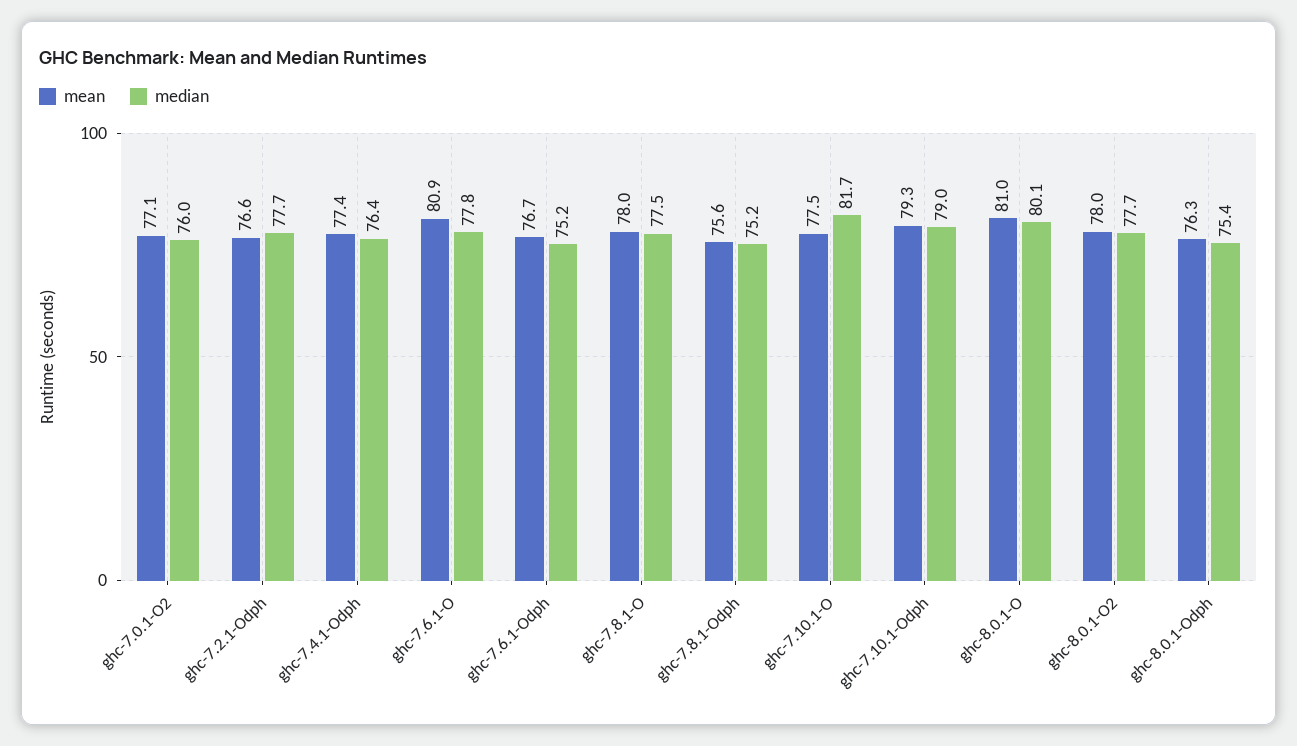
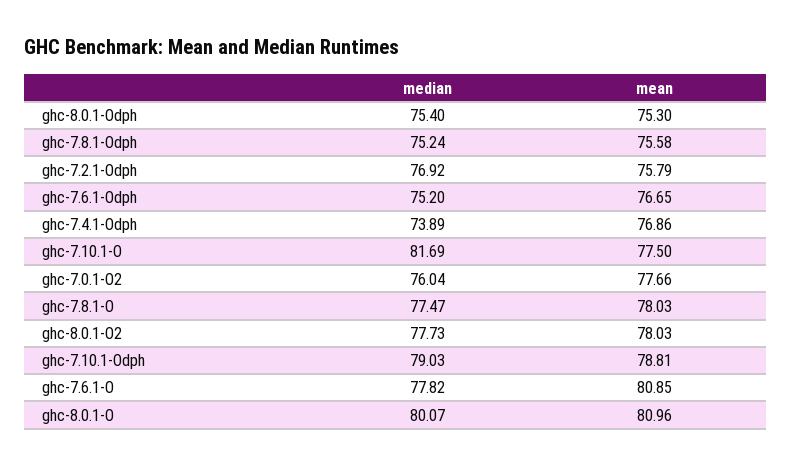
  {
    "mean": {
-     "ghc-7.0.1-O2": 77.1,
+     "ghc-7.0.1-O2": 77.66,
-     "ghc-7.2.1-Odph": 76.6,
+     "ghc-7.2.1-Odph": 75.79,
-     "ghc-7.4.1-Odph": 77.4,
+     "ghc-7.4.1-Odph": 76.86,
      "ghc-7.6.1-O": 80.85,
      "ghc-7.6.1-Odph": 76.65,
      "ghc-7.8.1-O": 78.03,
      "ghc-7.8.1-Odph": 75.58,
      "ghc-7.10.1-O": 77.5,
-     "ghc-7.10.1-Odph": 79.3,
+     "ghc-7.10.1-Odph": 78.81,
      "ghc-8.0.1-O": 80.96,
      "ghc-8.0.1-O2": 78.03,
-     "ghc-8.0.1-Odph": 76.3
+     "ghc-8.0.1-Odph": 75.3
    },
    "median": {
      "ghc-7.0.1-O2": 76.04,
-     "ghc-7.2.1-Odph": 77.7,
+     "ghc-7.2.1-Odph": 76.92,
-     "ghc-7.4.1-Odph": 76.4,
+     "ghc-7.4.1-Odph": 73.89,
      "ghc-7.6.1-O": 77.82,
      "ghc-7.6.1-Odph": 75.2,
      "ghc-7.8.1-O": 77.47,
      "ghc-7.8.1-Odph": 75.24,
      "ghc-7.10.1-O": 81.69,
      "ghc-7.10.1-Odph": 79.03,
      "ghc-8.0.1-O": 80.07,
      "ghc-8.0.1-O2": 77.73,
      "ghc-8.0.1-Odph": 75.4
    }
  }

